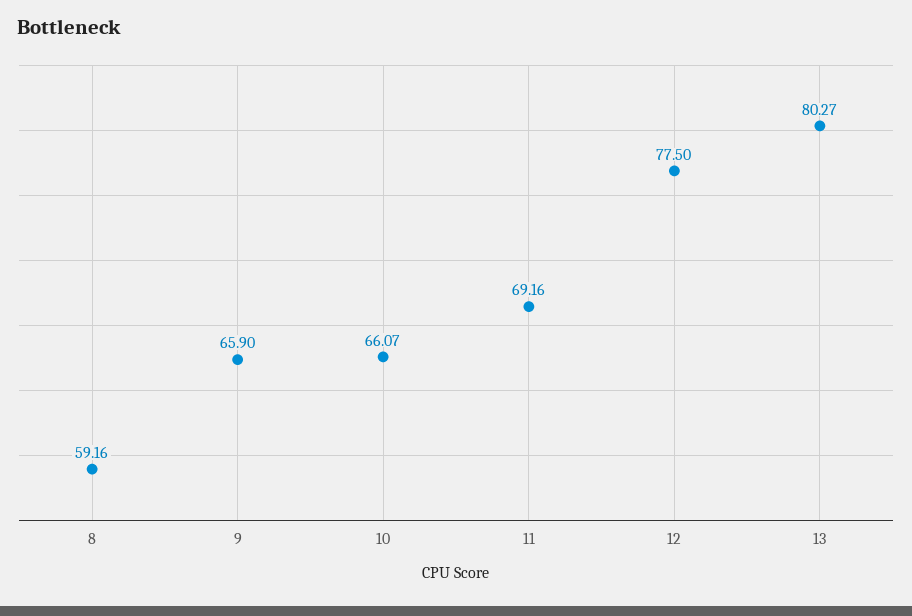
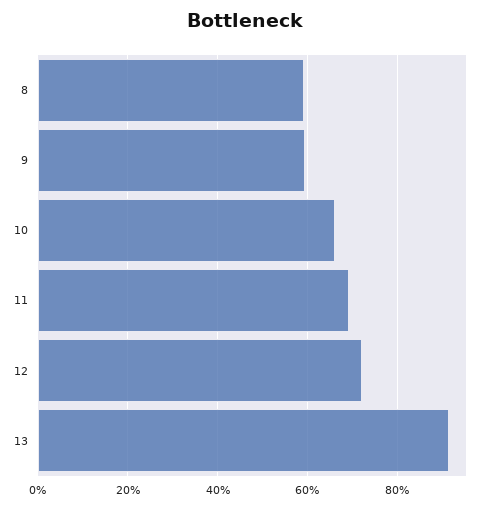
  {
    "8": 59.16,
-   "9": 65.9,
+   "9": 60,
    "10": 66.07,
    "11": 69.16,
-   "12": 77.5,
+   "12": 72,
-   "13": 80.27
+   "13": 92
  }

